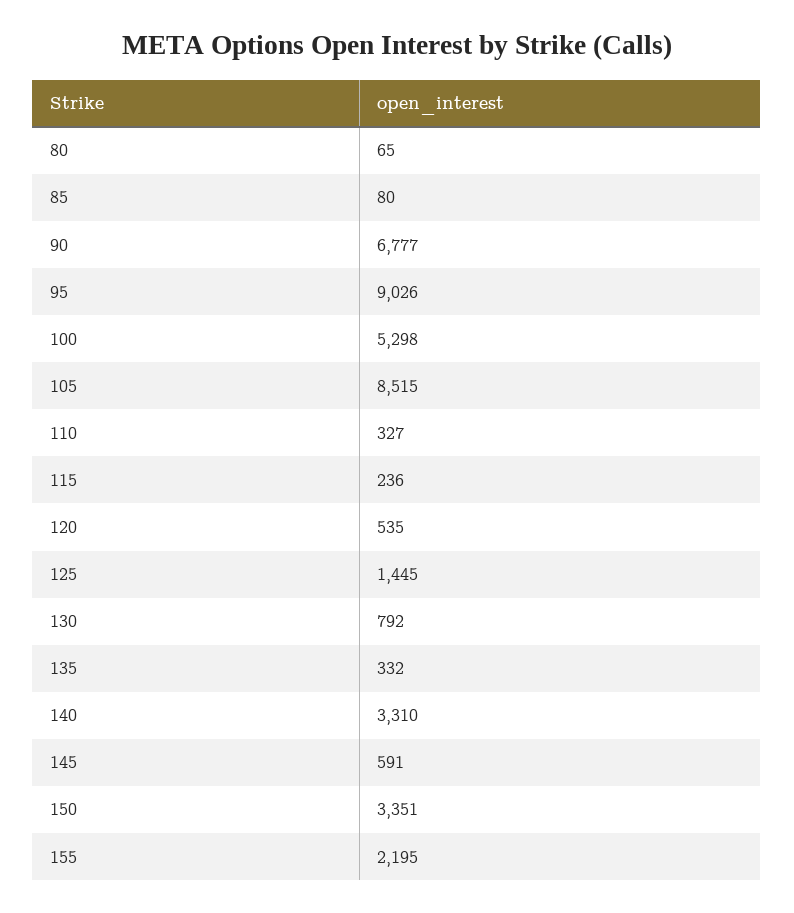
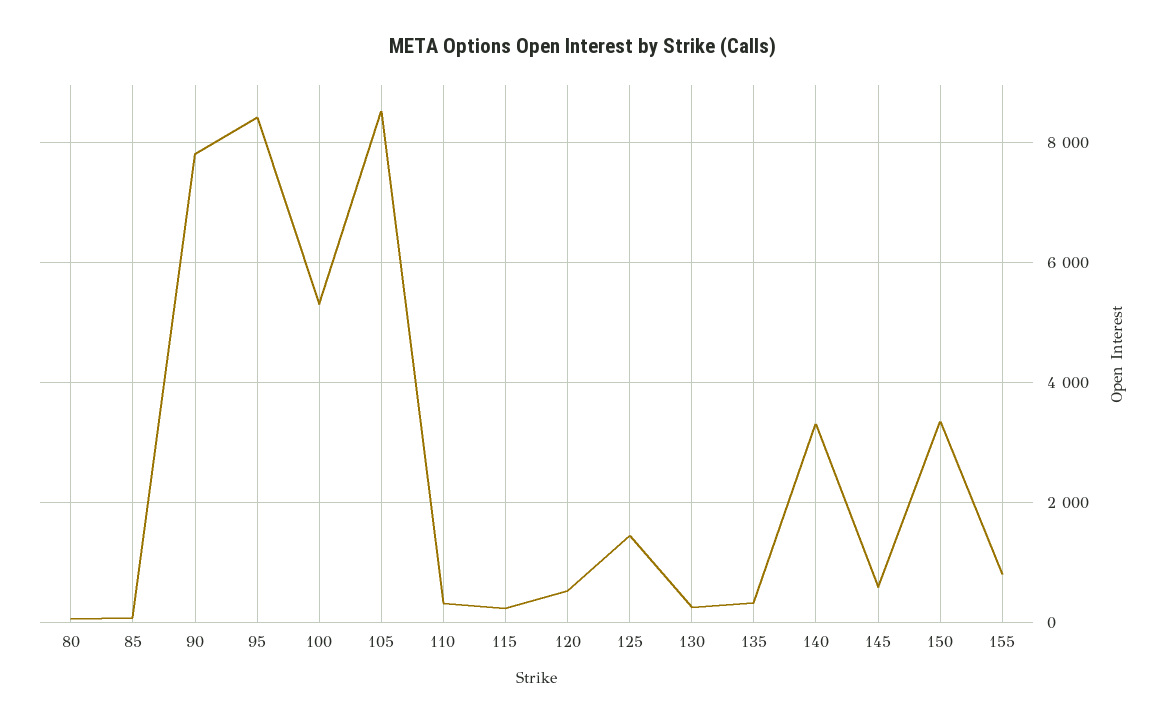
  {
    "80": 65,
    "85": 80,
-   "90": 6777,
+   "90": 7800,
-   "95": 9026,
+   "95": 8400,
    "100": 5298,
    "105": 8515,
    "110": 327,
    "115": 236,
    "120": 535,
    "125": 1445,
-   "130": 792,
+   "130": 200,
    "135": 332,
    "140": 3310,
    "145": 591,
    "150": 3351,
-   "155": 2195
+   "155": 800
  }

